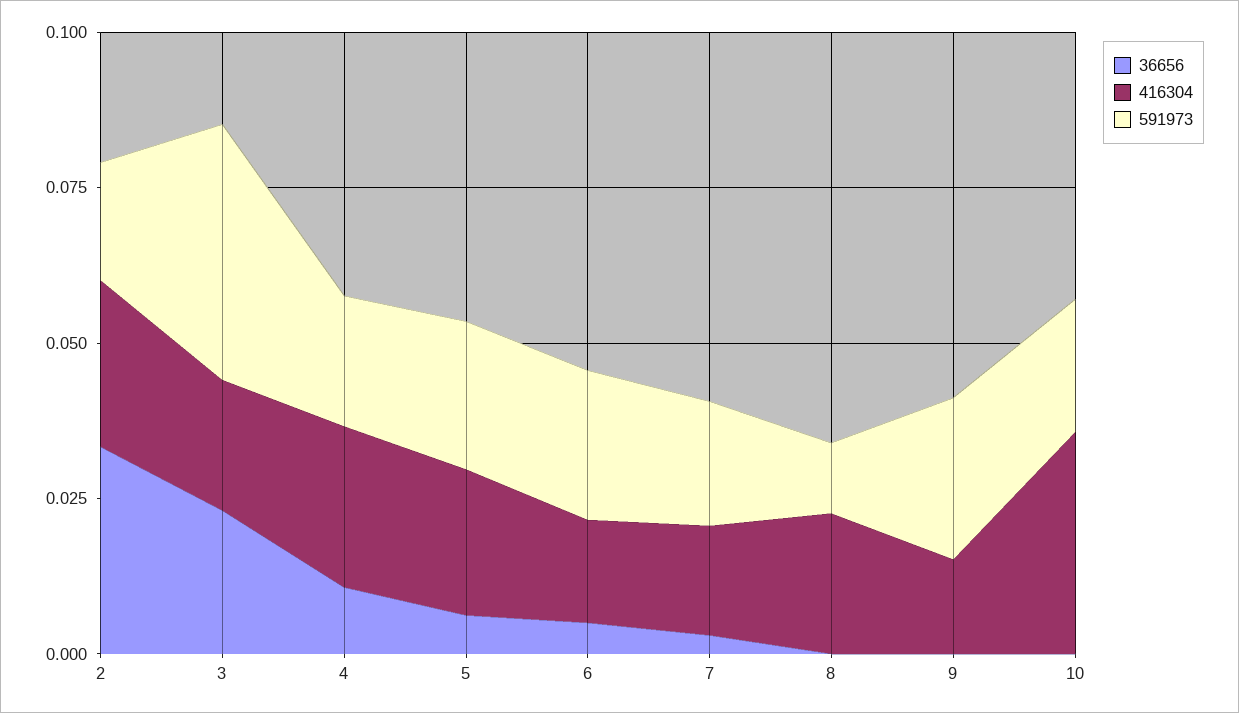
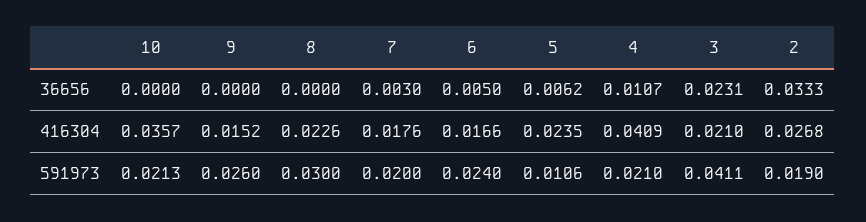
  {
    "36656": {
      "2": 0.0333,
      "3": 0.0231,
      "4": 0.0107,
      "5": 0.0062,
      "6": 0.005,
      "7": 0.003,
      "8": 0,
      "9": 0,
      "10": 0
    },
    "416304": {
      "2": 0.0268,
      "3": 0.021,
-     "4": 0.025,
+     "4": 0.0409,
      "5": 0.0235,
      "6": 0.0166,
      "7": 0.0176,
      "8": 0.0226,
      "9": 0.0152,
      "10": 0.0357
    },
    "591973": {
      "2": 0.019,
      "3": 0.0411,
      "4": 0.021,
-     "5": 0.025,
+     "5": 0.0106,
      "6": 0.024,
      "7": 0.02,
-     "8": 0.01,
+     "8": 0.03,
      "9": 0.026,
      "10": 0.0213
    }
  }

